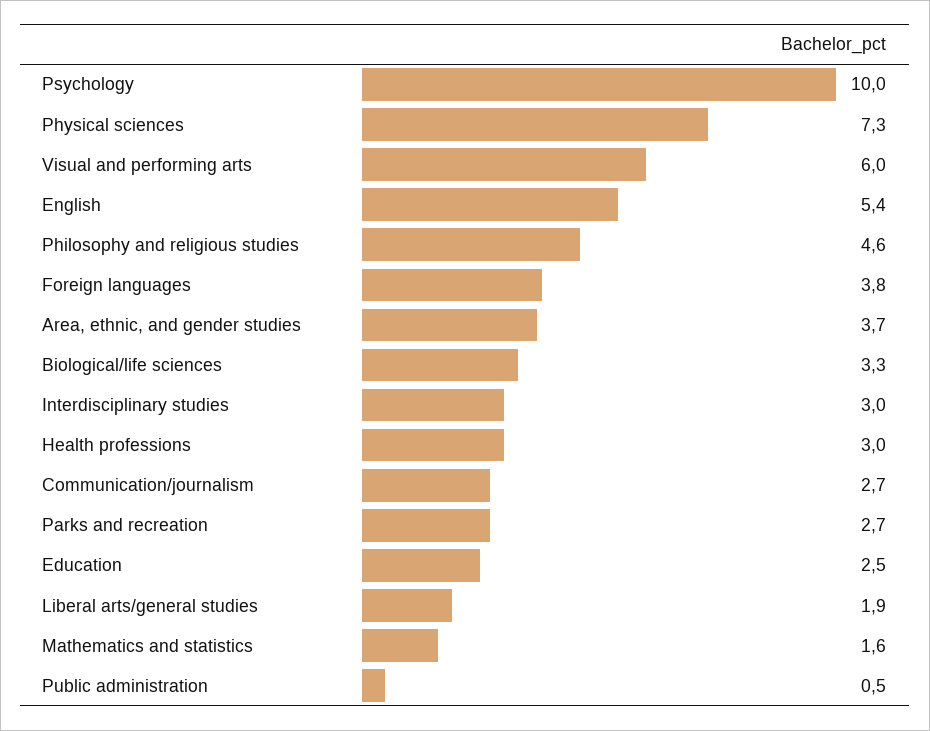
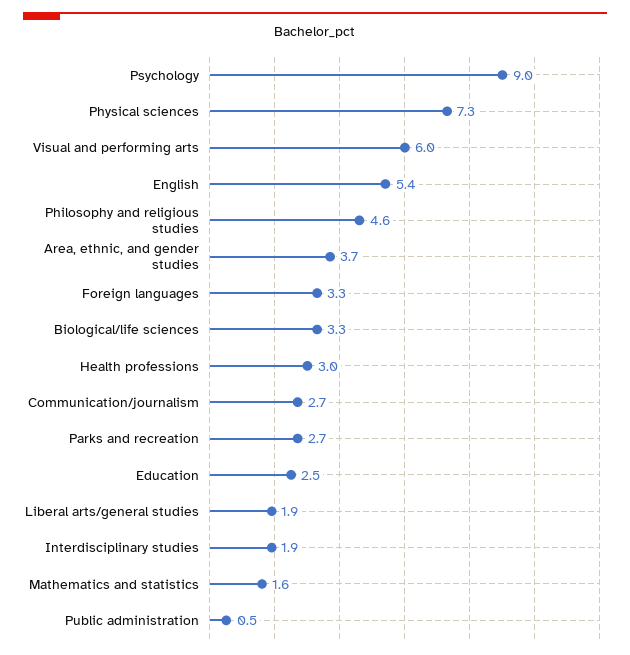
  {
-   "Psychology": 10,
+   "Psychology": 9,
    "Physical sciences": 7.3,
    "Visual and performing arts": 6,
    "English": 5.4,
    "Philosophy and religious studies": 4.6,
-   "Foreign languages": 3.8,
+   "Foreign languages": 3.3,
    "Area, ethnic, and gender studies": 3.7,
    "Biological/life sciences": 3.3,
-   "Interdisciplinary studies": 3,
+   "Interdisciplinary studies": 1.9,
    "Health professions": 3,
    "Communication/journalism": 2.7,
    "Parks and recreation": 2.7,
    "Education": 2.5,
    "Liberal arts/general studies": 1.9,
    "Mathematics and statistics": 1.6,
    "Public administration": 0.5
  }

